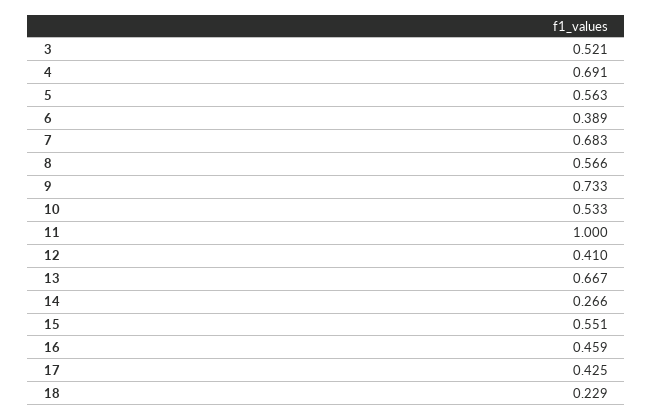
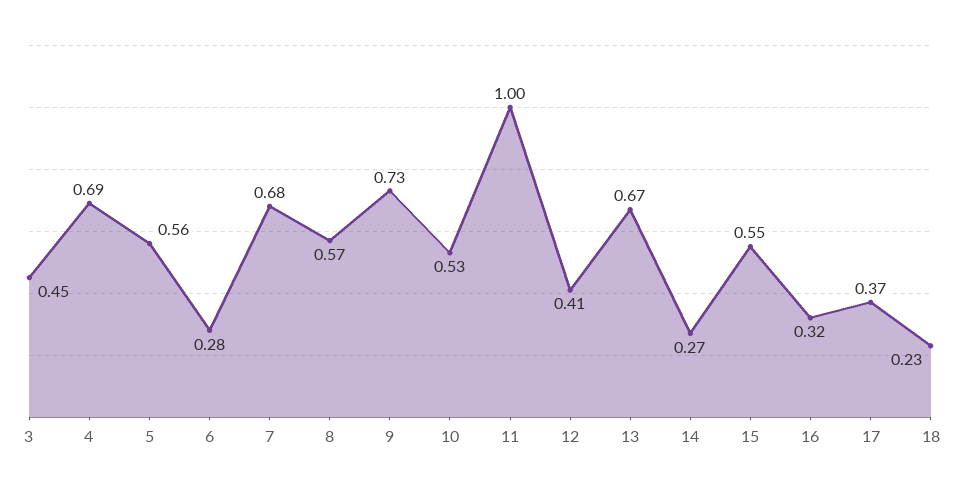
  {
-   "3": 0.521,
+   "3": 0.45,
    "4": 0.691,
    "5": 0.563,
-   "6": 0.389,
+   "6": 0.28,
    "7": 0.683,
    "8": 0.566,
    "9": 0.733,
    "10": 0.533,
    "11": 1,
    "12": 0.41,
    "13": 0.667,
    "14": 0.266,
    "15": 0.551,
-   "16": 0.459,
+   "16": 0.32,
-   "17": 0.425,
+   "17": 0.37,
    "18": 0.229
  }

